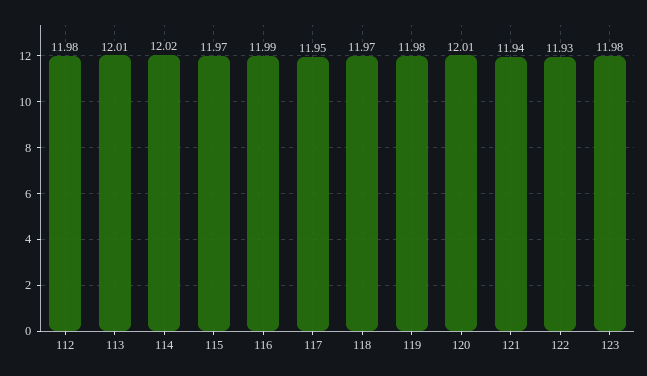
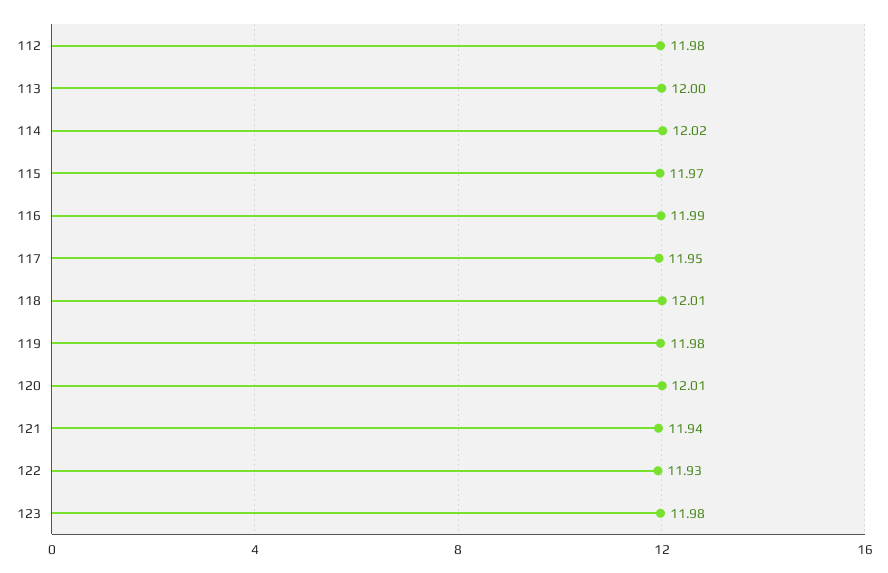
  {
    "112": 11.98,
-   "113": 12.01,
+   "113": 12,
    "114": 12.02,
    "115": 11.97,
    "116": 11.99,
    "117": 11.95,
-   "118": 11.97,
+   "118": 12.01,
    "119": 11.98,
    "120": 12.01,
    "121": 11.94,
    "122": 11.93,
    "123": 11.98
  }

